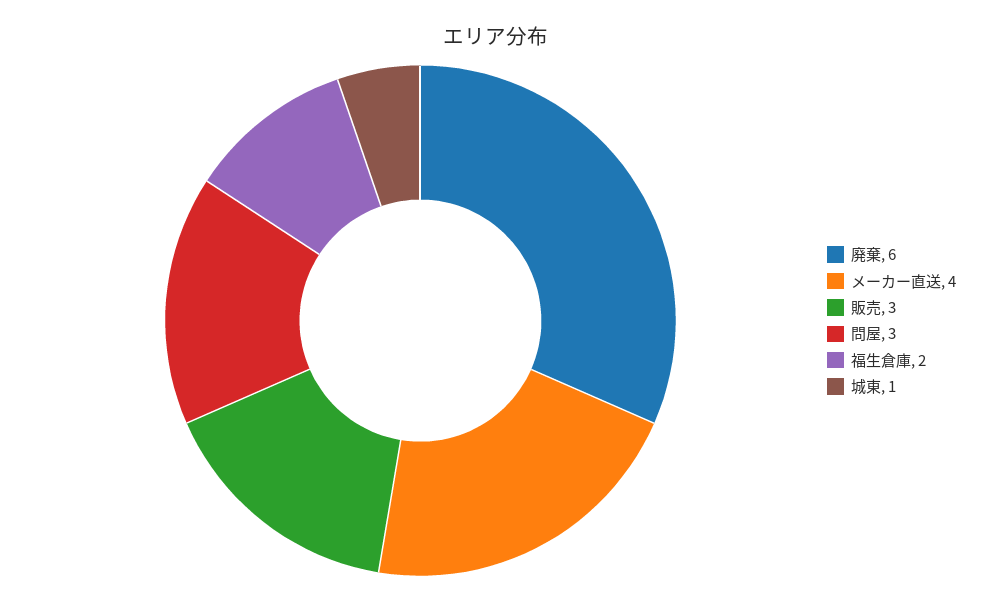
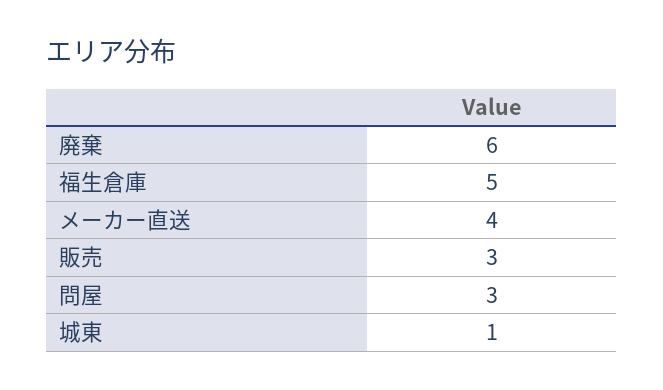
  {
    "廃棄": 6,
    "メーカー直送": 4,
    "販売": 3,
    "問屋": 3,
-   "福生倉庫": 2,
+   "福生倉庫": 5,
    "城東": 1
  }

